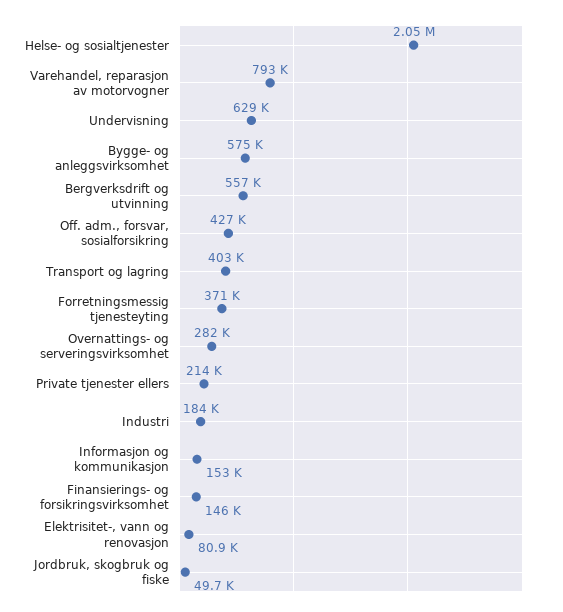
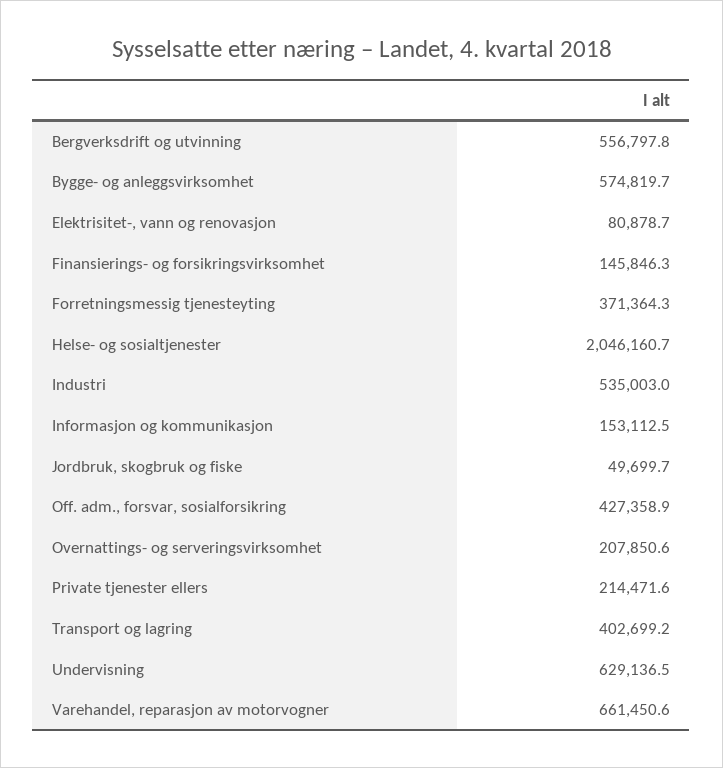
  {
    "Helse- og sosialtjenester": 2046160.7,
-   "Varehandel, reparasjon av motorvogner": 793000,
+   "Varehandel, reparasjon av motorvogner": 661450.6,
    "Undervisning": 629136.5,
    "Bygge- og anleggsvirksomhet": 574819.7,
    "Bergverksdrift og utvinning": 556797.8,
    "Off. adm., forsvar, sosialforsikring": 427358.9,
    "Transport og lagring": 402699.2,
    "Forretningsmessig tjenesteyting": 371364.3,
-   "Overnattings- og serveringsvirksomhet": 282000,
+   "Overnattings- og serveringsvirksomhet": 207850.6,
    "Private tjenester ellers": 214471.6,
-   "Industri": 184000,
+   "Industri": 535003,
    "Informasjon og kommunikasjon": 153112.5,
    "Finansierings- og forsikringsvirksomhet": 145846.3,
    "Elektrisitet-, vann og renovasjon": 80878.7,
    "Jordbruk, skogbruk og fiske": 49699.7
  }

